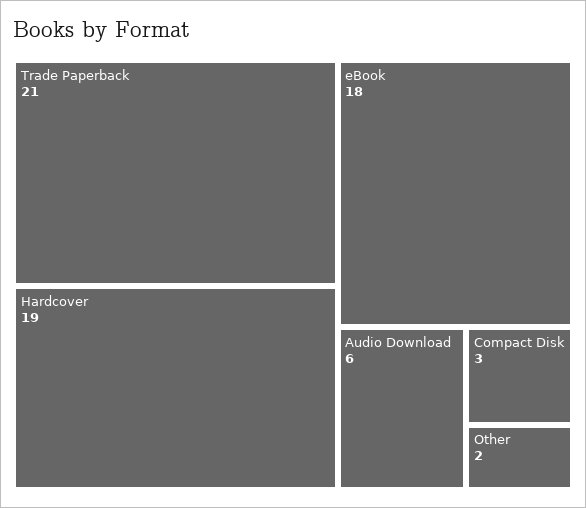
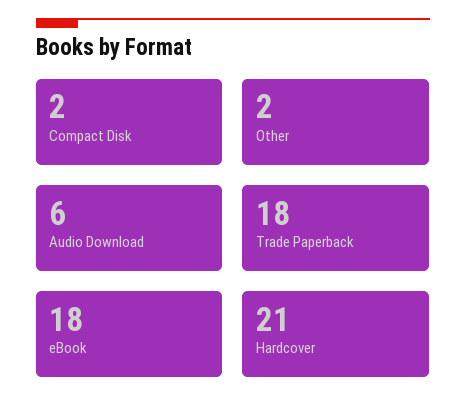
  {
-   "Trade Paperback": 21,
+   "Trade Paperback": 18,
-   "Hardcover": 19,
+   "Hardcover": 21,
    "eBook": 18,
    "Audio Download": 6,
-   "Compact Disk": 3,
+   "Compact Disk": 2,
    "Other": 2
  }

